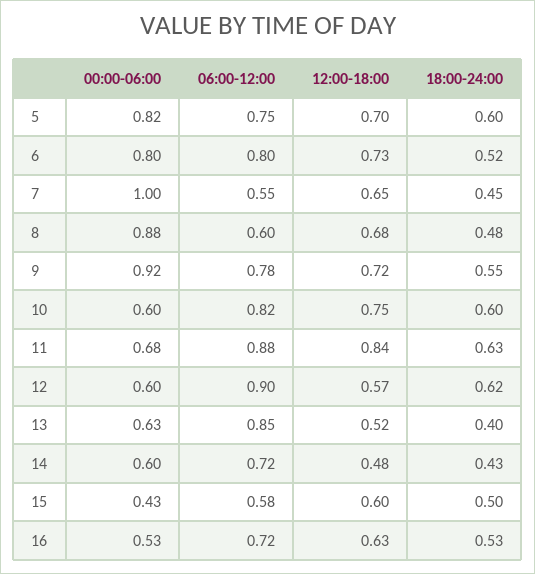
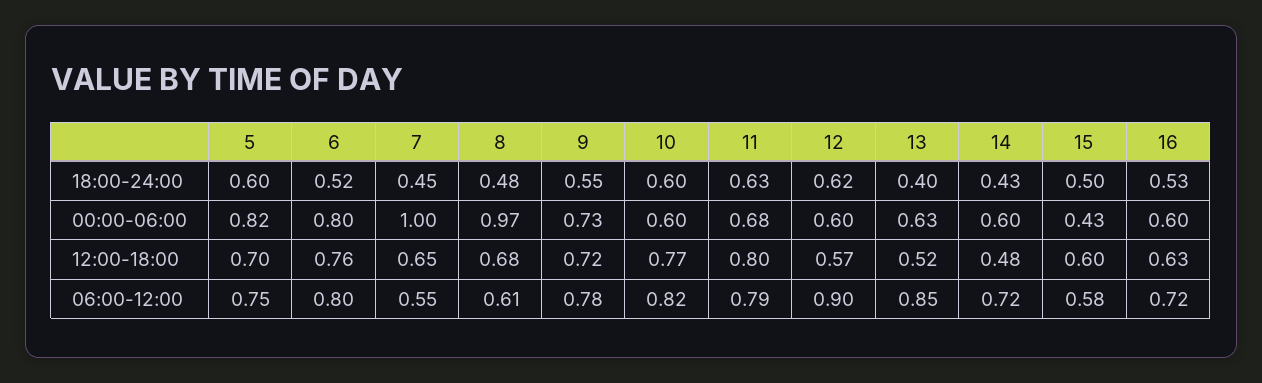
  {
    "00:00-06:00": {
      "5": 0.82,
      "6": 0.8,
      "7": 1,
-     "8": 0.88,
+     "8": 0.97,
-     "9": 0.92,
+     "9": 0.73,
      "10": 0.6,
      "11": 0.68,
      "12": 0.6,
      "13": 0.63,
      "14": 0.6,
      "15": 0.43,
-     "16": 0.53
+     "16": 0.6
    },
    "06:00-12:00": {
      "5": 0.75,
      "6": 0.8,
      "7": 0.55,
-     "8": 0.6,
+     "8": 0.61,
      "9": 0.78,
      "10": 0.82,
-     "11": 0.88,
+     "11": 0.79,
      "12": 0.9,
      "13": 0.85,
      "14": 0.72,
      "15": 0.58,
      "16": 0.72
    },
    "12:00-18:00": {
      "5": 0.7,
-     "6": 0.73,
+     "6": 0.76,
      "7": 0.65,
      "8": 0.68,
      "9": 0.72,
-     "10": 0.75,
+     "10": 0.77,
-     "11": 0.84,
+     "11": 0.8,
      "12": 0.57,
      "13": 0.52,
      "14": 0.48,
      "15": 0.6,
      "16": 0.63
    },
    "18:00-24:00": {
      "5": 0.6,
      "6": 0.52,
      "7": 0.45,
      "8": 0.48,
      "9": 0.55,
      "10": 0.6,
      "11": 0.63,
      "12": 0.62,
      "13": 0.4,
      "14": 0.43,
      "15": 0.5,
      "16": 0.53
    }
  }

